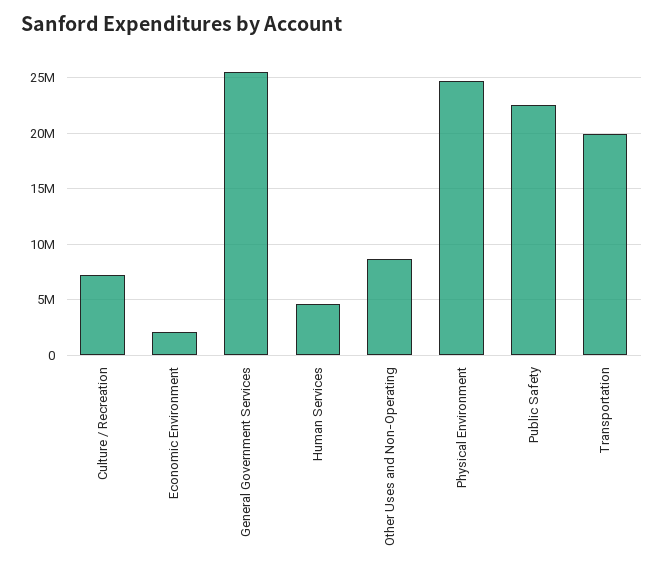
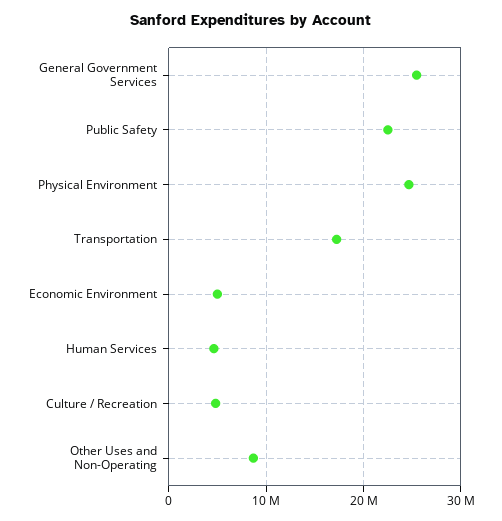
  {
-   "Culture / Recreation": 7000000,
+   "Culture / Recreation": 5000000,
-   "Economic Environment": 2000000,
+   "Economic Environment": 5000000,
    "General Government Services": 25000000,
    "Human Services": 5000000,
    "Other Uses and Non-Operating": 9000000,
    "Physical Environment": 25000000,
    "Public Safety": 22000000,
-   "Transportation": 20000000
+   "Transportation": 17000000
  }

